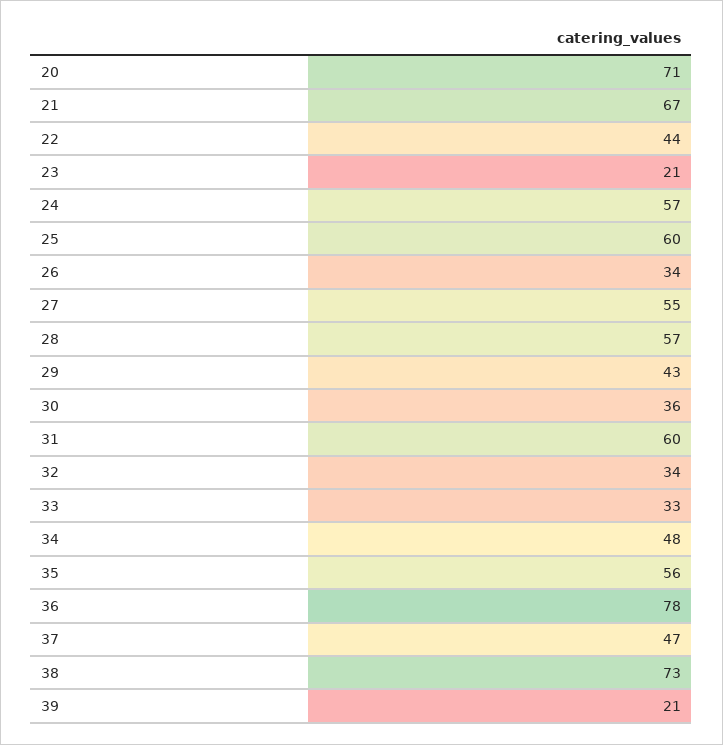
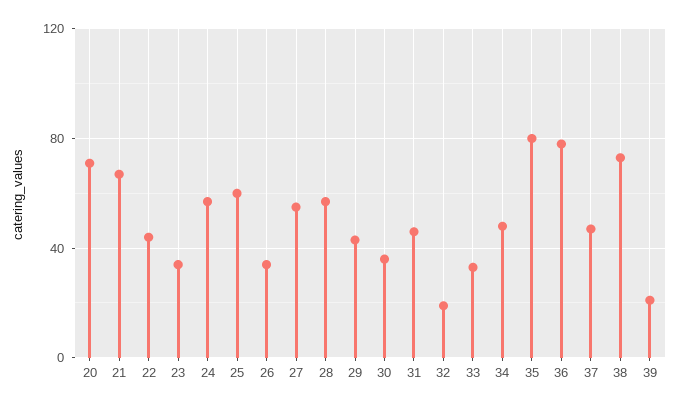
  {
    "20": 71,
    "21": 67,
    "22": 44,
-   "23": 21,
+   "23": 35,
    "24": 57,
    "25": 60,
    "26": 34,
    "27": 55,
    "28": 57,
    "29": 43,
    "30": 36,
-   "31": 60,
+   "31": 45,
-   "32": 34,
+   "32": 20,
    "33": 33,
    "34": 48,
-   "35": 56,
+   "35": 80,
    "36": 78,
    "37": 47,
    "38": 73,
    "39": 21
  }

